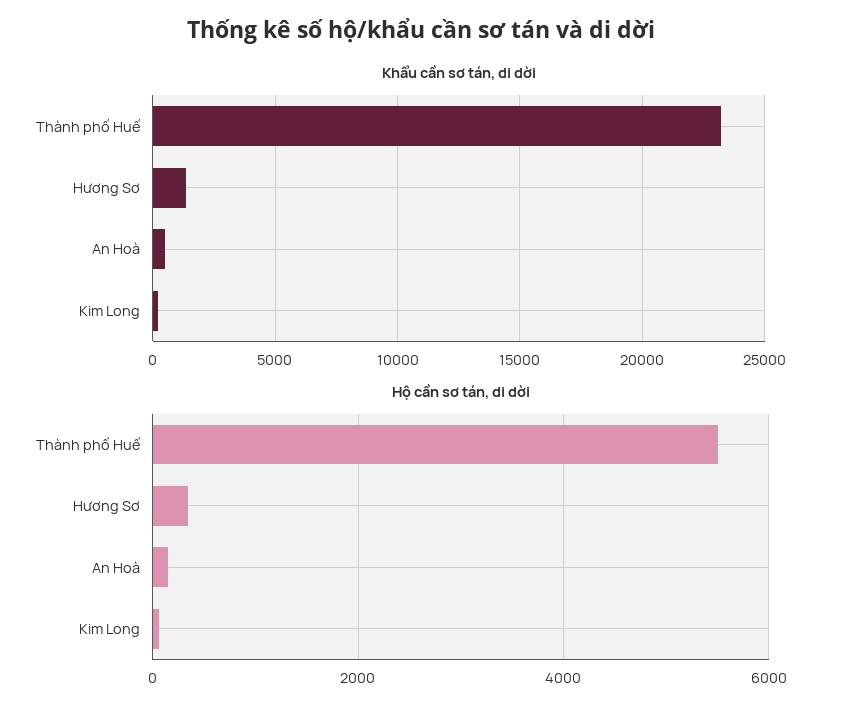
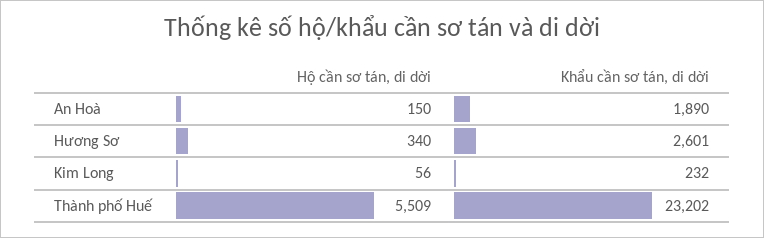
  {
    "Khẩu cần sơ tán, di dời": {
      "Thành phố Huế": 23202,
-     "Hương Sơ": 1500,
+     "Hương Sơ": 2601,
-     "An Hoà": 500,
+     "An Hoà": 1890,
      "Kim Long": 232
    },
    "Hộ cần sơ tán, di dời": {
      "Thành phố Huế": 5509,
      "Hương Sơ": 340,
      "An Hoà": 150,
      "Kim Long": 56
    }
  }

